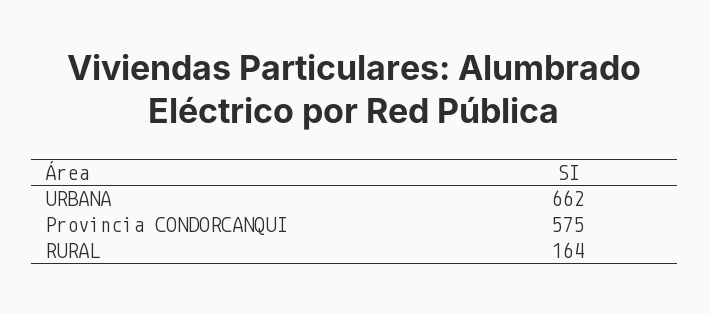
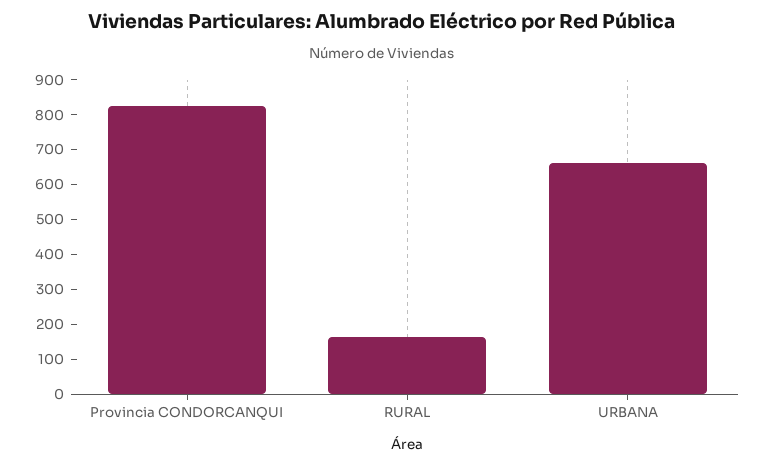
  {
    "URBANA": 662,
-   "Provincia CONDORCANQUI": 575,
+   "Provincia CONDORCANQUI": 825,
    "RURAL": 164
  }

